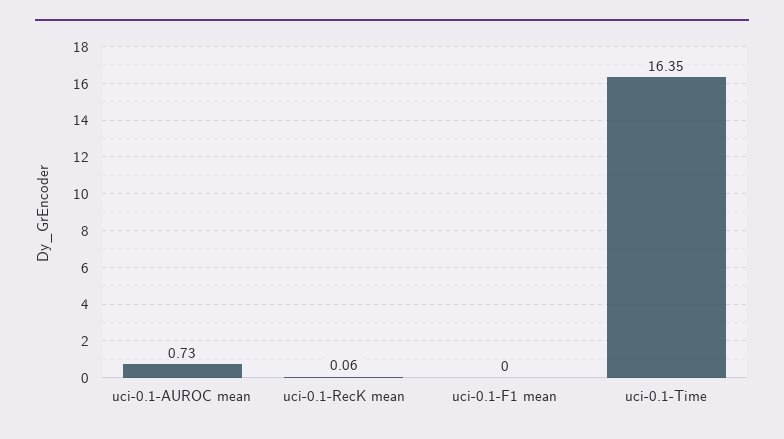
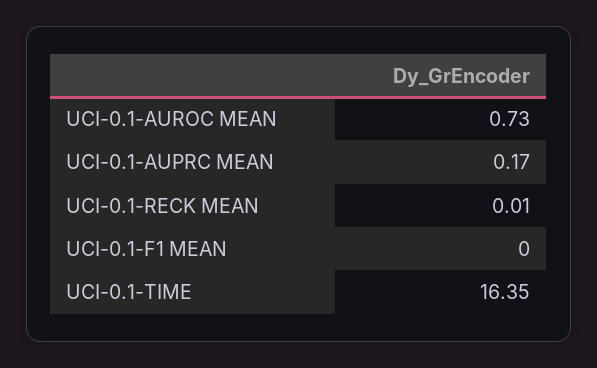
  {
    "uci-0.1-AUROC mean": 0.73,
-   "uci-0.1-RecK mean": 0.06,
+   "uci-0.1-RecK mean": 0.01,
    "uci-0.1-F1 mean": 0,
-   "uci-0.1-Time": 16.35
+   "uci-0.1-Time": 16.35,
+   "UCI-0.1-AUPRC MEAN": 0.17
  }

